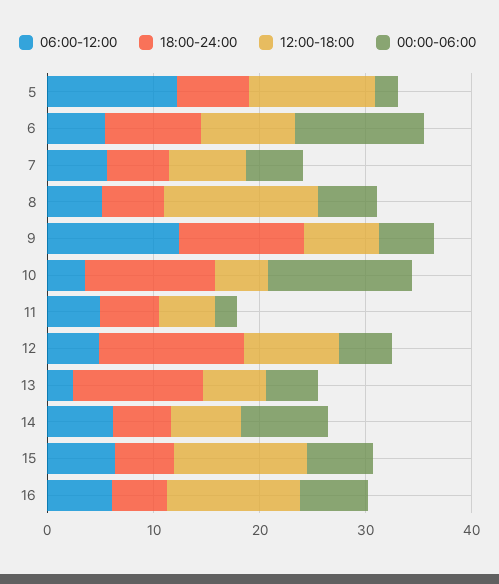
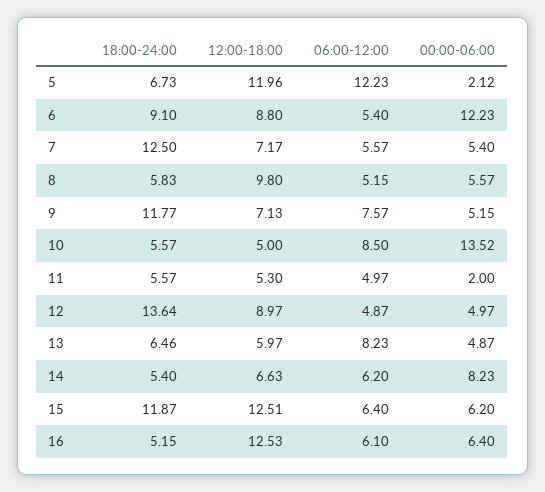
  {
    "06:00-12:00": {
      "5": 12.23,
      "6": 5.4,
      "7": 5.57,
      "8": 5.15,
-     "9": 12,
+     "9": 7.57,
-     "10": 4,
+     "10": 8.5,
      "11": 4.97,
      "12": 4.87,
-     "13": 2,
+     "13": 8.23,
      "14": 6.2,
      "15": 6.4,
      "16": 6.1
    },
    "18:00-24:00": {
      "5": 6.73,
      "6": 9.1,
-     "7": 6,
+     "7": 12.5,
      "8": 5.83,
      "9": 11.77,
-     "10": 12,
+     "10": 5.57,
      "11": 5.57,
      "12": 13.64,
-     "13": 12,
+     "13": 6.46,
      "14": 5.4,
-     "15": 6,
+     "15": 11.87,
      "16": 5.15
    },
    "12:00-18:00": {
      "5": 11.96,
      "6": 8.8,
      "7": 7.17,
-     "8": 14,
+     "8": 9.8,
      "9": 7.13,
      "10": 5,
      "11": 5.3,
      "12": 8.97,
      "13": 5.97,
      "14": 6.63,
      "15": 12.51,
      "16": 12.53
    },
    "00:00-06:00": {
      "5": 2.12,
      "6": 12.23,
      "7": 5.4,
      "8": 5.57,
      "9": 5.15,
      "10": 13.52,
      "11": 2,
      "12": 4.97,
      "13": 4.87,
      "14": 8.23,
      "15": 6.2,
      "16": 6.4
    }
  }

